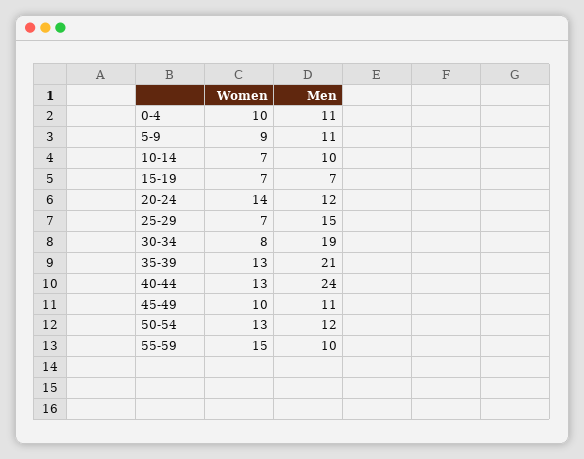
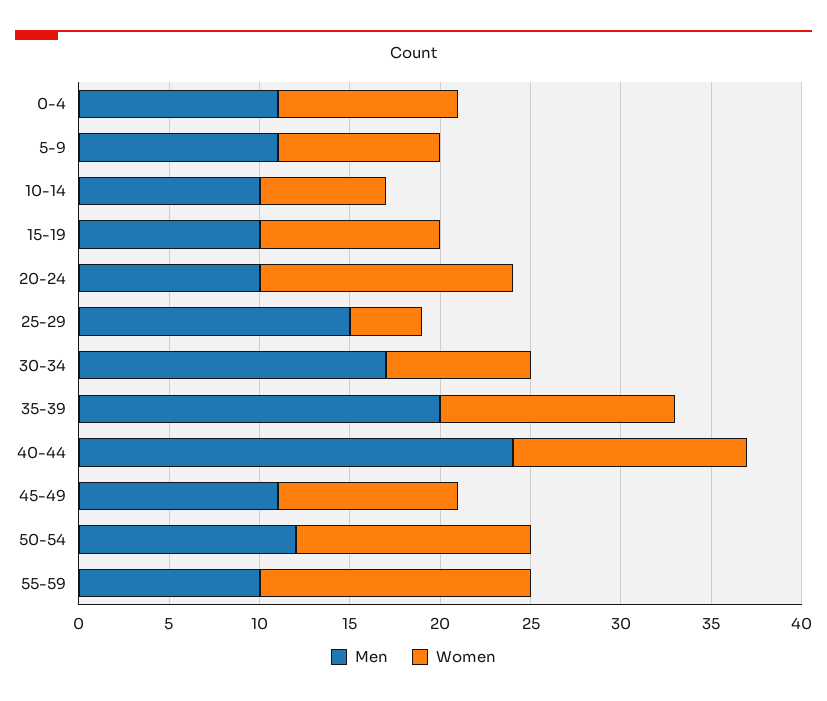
  {
    "Women": {
      "0-4": 10,
      "5-9": 9,
      "10-14": 7,
-     "15-19": 7,
+     "15-19": 10,
      "20-24": 14,
-     "25-29": 7,
+     "25-29": 4,
      "30-34": 8,
      "35-39": 13,
      "40-44": 13,
      "45-49": 10,
      "50-54": 13,
      "55-59": 15
    },
    "Men": {
      "0-4": 11,
      "5-9": 11,
      "10-14": 10,
-     "15-19": 7,
+     "15-19": 10,
-     "20-24": 12,
+     "20-24": 10,
      "25-29": 15,
-     "30-34": 19,
+     "30-34": 17,
-     "35-39": 21,
+     "35-39": 20,
      "40-44": 24,
      "45-49": 11,
      "50-54": 12,
      "55-59": 10
    }
  }

